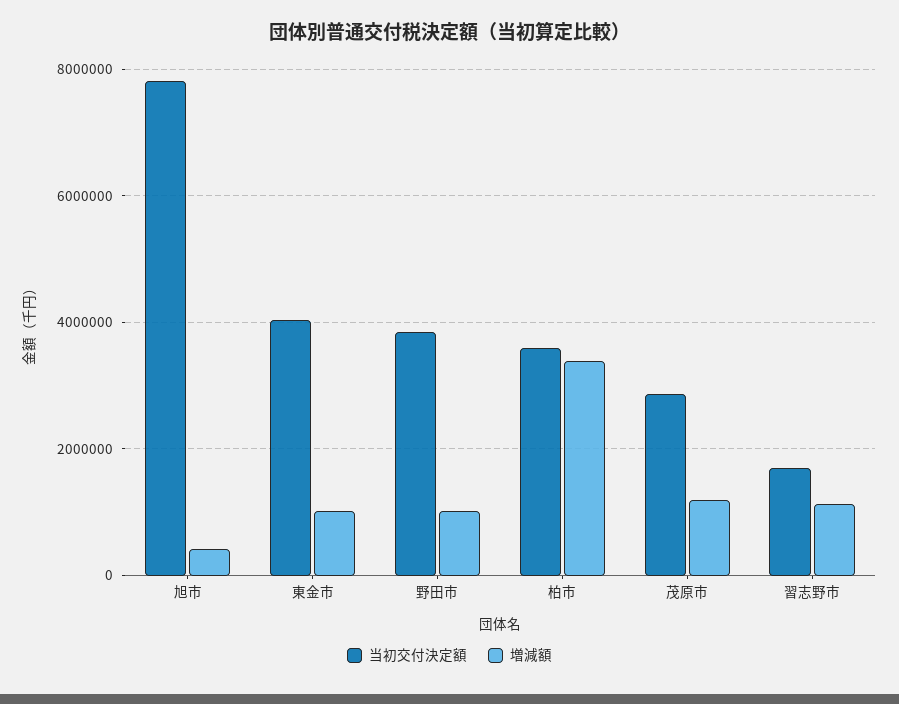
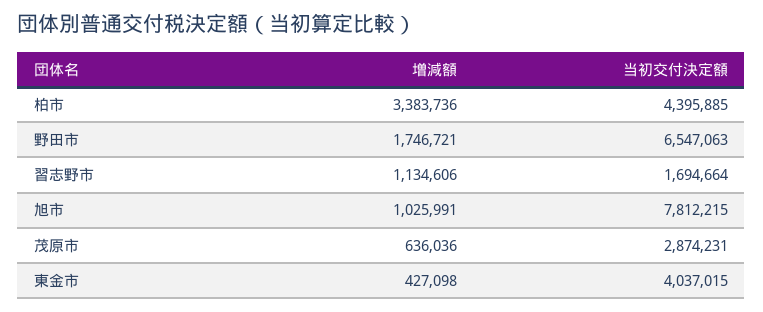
  {
    "当初交付決定額": {
      "旭市": 7812215,
      "東金市": 4037015,
-     "野田市": 3800000,
+     "野田市": 6547063,
-     "柏市": 3600000,
+     "柏市": 4395885,
      "茂原市": 2874231,
      "習志野市": 1694664
    },
    "増減額": {
-     "旭市": 400000,
+     "旭市": 1025991,
-     "東金市": 1000000,
+     "東金市": 427098,
-     "野田市": 1000000,
+     "野田市": 1746721,
      "柏市": 3383736,
-     "茂原市": 1200000,
+     "茂原市": 636036,
      "習志野市": 1134606
    }
  }

